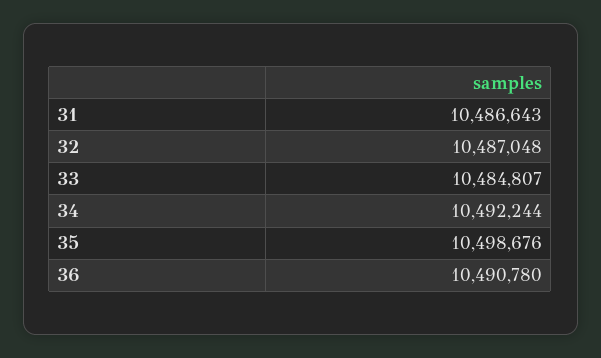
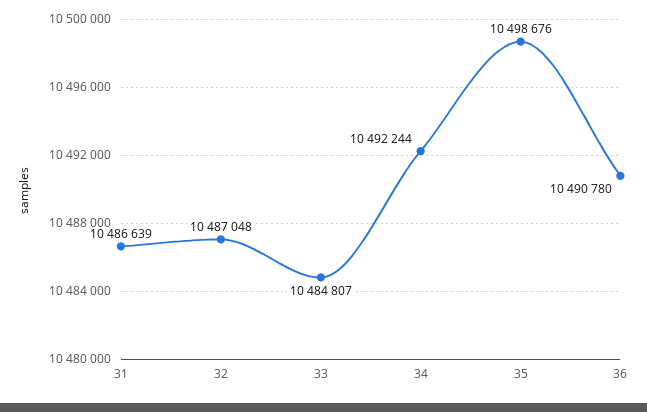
  {
-   "31": 10486643,
+   "31": 10486639,
    "32": 10487048,
    "33": 10484807,
    "34": 10492244,
    "35": 10498676,
    "36": 10490780
  }

